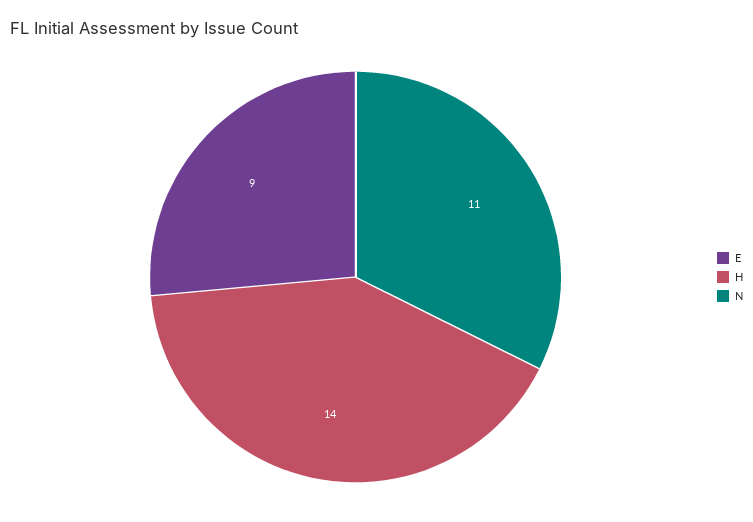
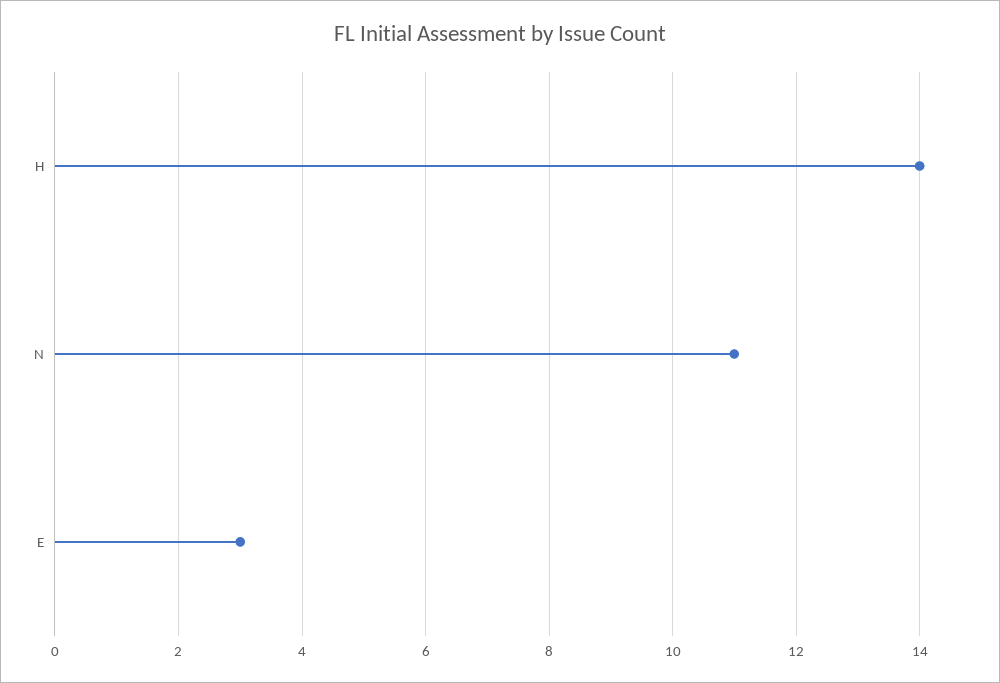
  {
-   "E": 9,
+   "E": 3,
    "H": 14,
    "N": 11
  }

